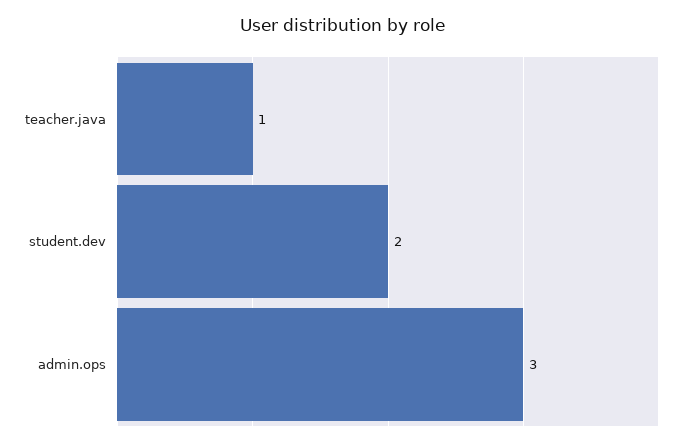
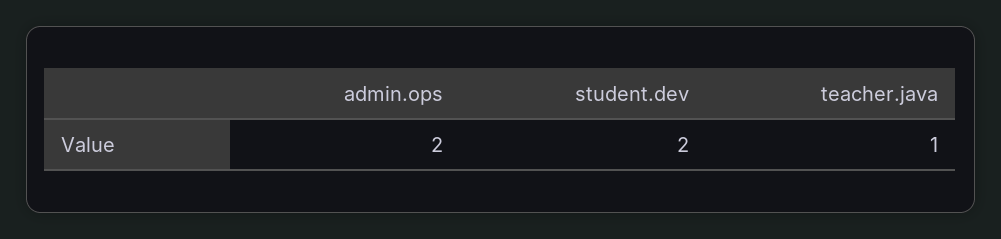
  {
    "teacher.java": 1,
    "student.dev": 2,
-   "admin.ops": 3
+   "admin.ops": 2
  }

